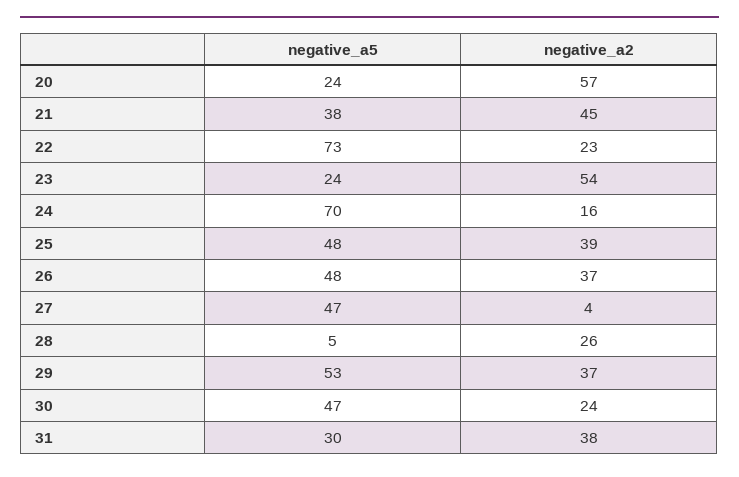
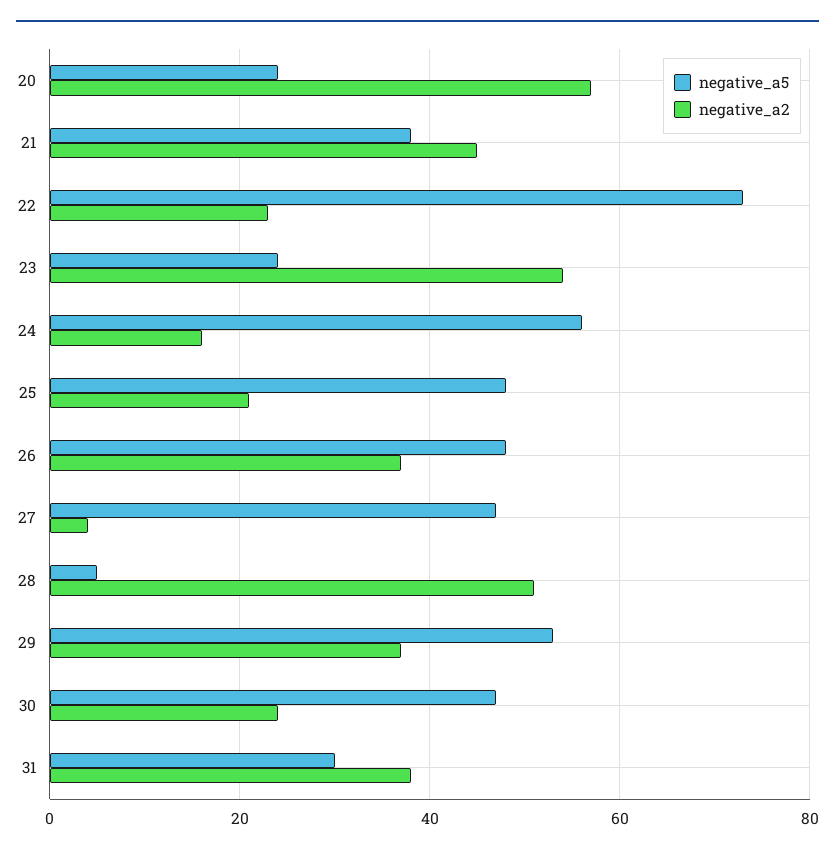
  {
    "negative_a5": {
      "20": 24,
      "21": 38,
      "22": 73,
      "23": 24,
-     "24": 70,
+     "24": 55,
      "25": 48,
      "26": 48,
      "27": 47,
      "28": 5,
      "29": 53,
      "30": 47,
      "31": 30
    },
    "negative_a2": {
      "20": 57,
      "21": 45,
      "22": 23,
      "23": 54,
      "24": 16,
-     "25": 39,
+     "25": 20,
      "26": 37,
      "27": 4,
-     "28": 26,
+     "28": 50,
      "29": 37,
      "30": 24,
      "31": 38
    }
  }

